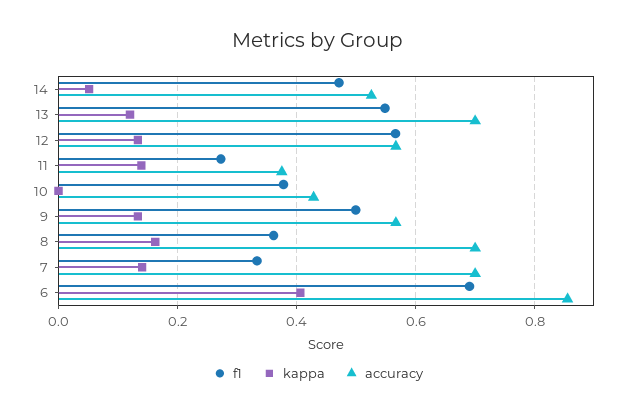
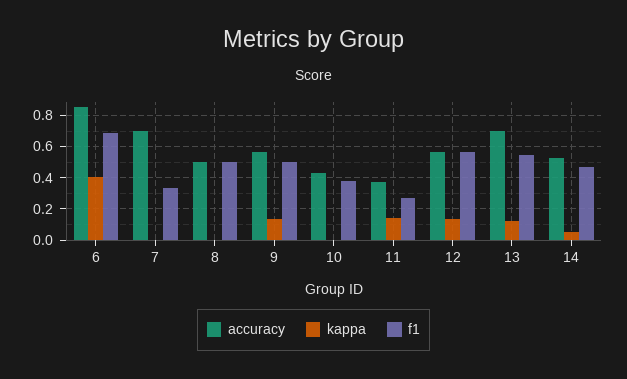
  {
    "f1": {
      "14": 0.48,
      "13": 0.54,
      "12": 0.56,
      "11": 0.28,
      "10": 0.38,
      "9": 0.5,
-     "8": 0.36,
+     "8": 0.5,
      "7": 0.34,
      "6": 0.7
    },
    "kappa": {
      "14": 0.06,
      "13": 0.12,
      "12": 0.14,
      "11": 0.14,
      "10": 0,
      "9": 0.14,
-     "8": 0.16,
+     "8": 0,
-     "7": 0.14,
+     "7": 0,
      "6": 0.4
    },
    "accuracy": {
      "14": 0.52,
      "13": 0.7,
      "12": 0.56,
      "11": 0.38,
      "10": 0.42,
      "9": 0.56,
-     "8": 0.7,
+     "8": 0.5,
      "7": 0.7,
      "6": 0.86
    }
  }

